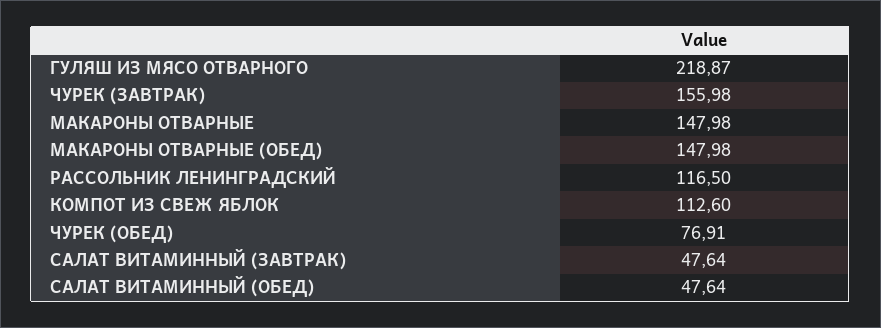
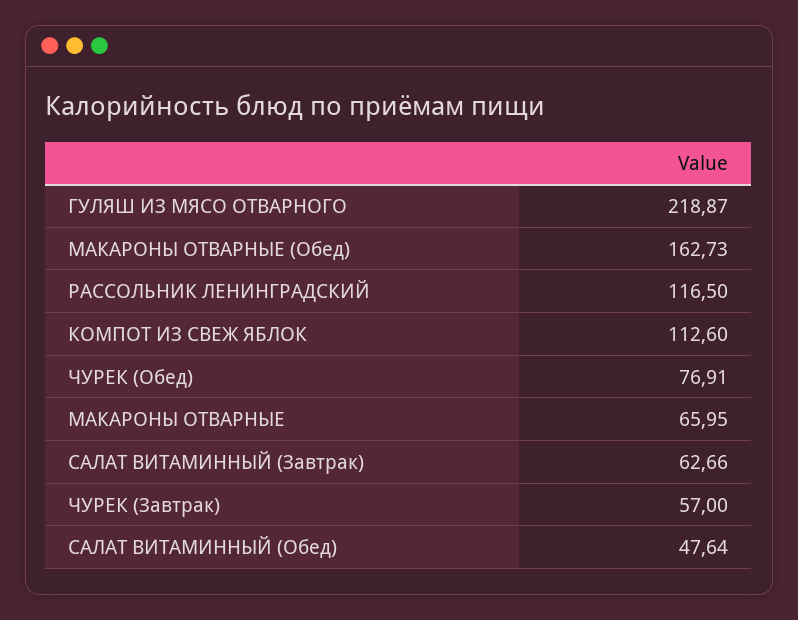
  {
    "ГУЛЯШ ИЗ МЯСО ОТВАРНОГО": 218.87,
-   "ЧУРЕК (ЗАВТРАК)": 155.98,
+   "ЧУРЕК (ЗАВТРАК)": 57,
-   "МАКАРОНЫ ОТВАРНЫЕ": 147.98,
+   "МАКАРОНЫ ОТВАРНЫЕ": 65.95,
-   "МАКАРОНЫ ОТВАРНЫЕ (ОБЕД)": 147.98,
+   "МАКАРОНЫ ОТВАРНЫЕ (ОБЕД)": 162.73,
    "РАССОЛЬНИК ЛЕНИНГРАДСКИЙ": 116.5,
    "КОМПОТ ИЗ СВЕЖ ЯБЛОК": 112.6,
    "ЧУРЕК (ОБЕД)": 76.91,
-   "САЛАТ ВИТАМИННЫЙ (ЗАВТРАК)": 47.64,
+   "САЛАТ ВИТАМИННЫЙ (ЗАВТРАК)": 62.66,
    "САЛАТ ВИТАМИННЫЙ (ОБЕД)": 47.64
  }

